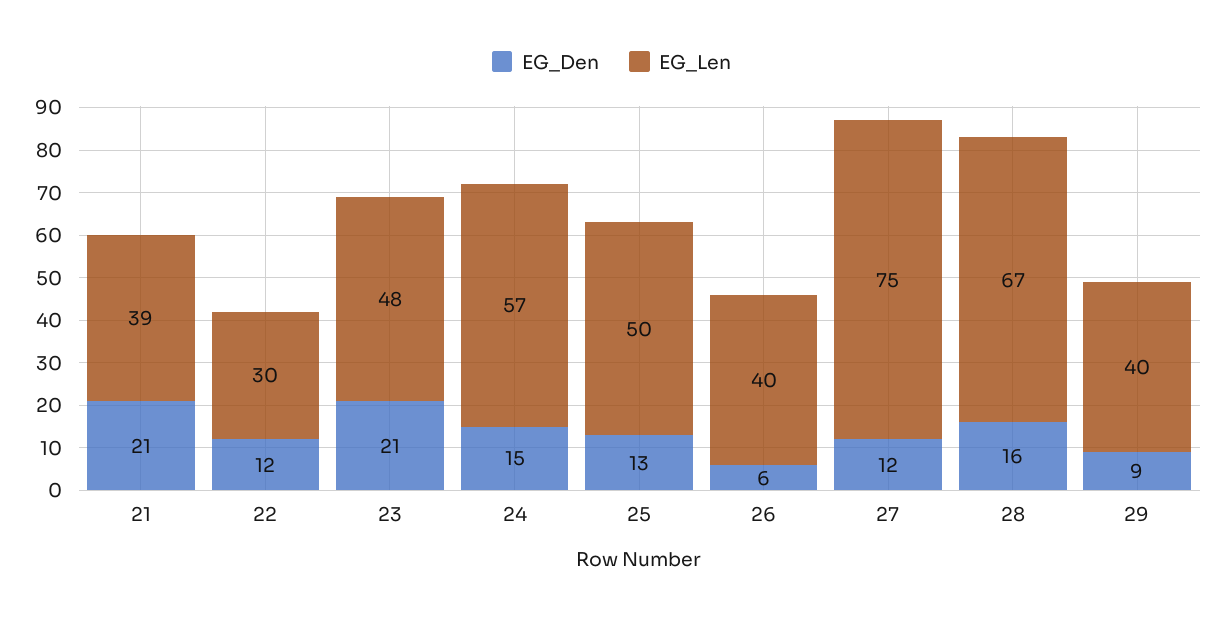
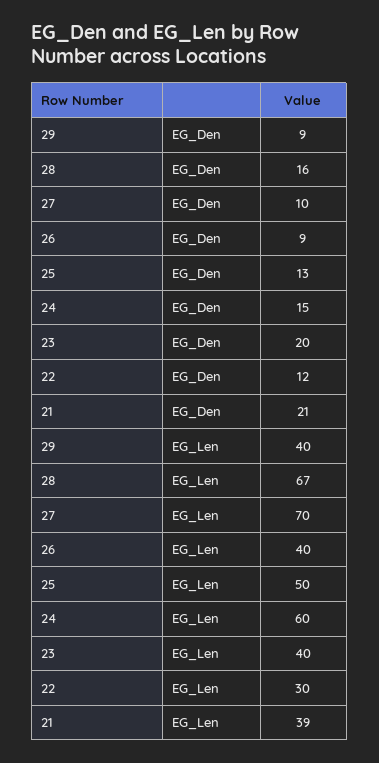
  {
    "EG_Den": {
      "21": 21,
      "22": 12,
-     "23": 21,
+     "23": 20,
      "24": 15,
      "25": 13,
-     "26": 6,
+     "26": 9,
-     "27": 12,
+     "27": 10,
      "28": 16,
      "29": 9
    },
    "EG_Len": {
      "21": 39,
      "22": 30,
-     "23": 48,
+     "23": 40,
-     "24": 57,
+     "24": 60,
      "25": 50,
      "26": 40,
-     "27": 75,
+     "27": 70,
      "28": 67,
      "29": 40
    }
  }

